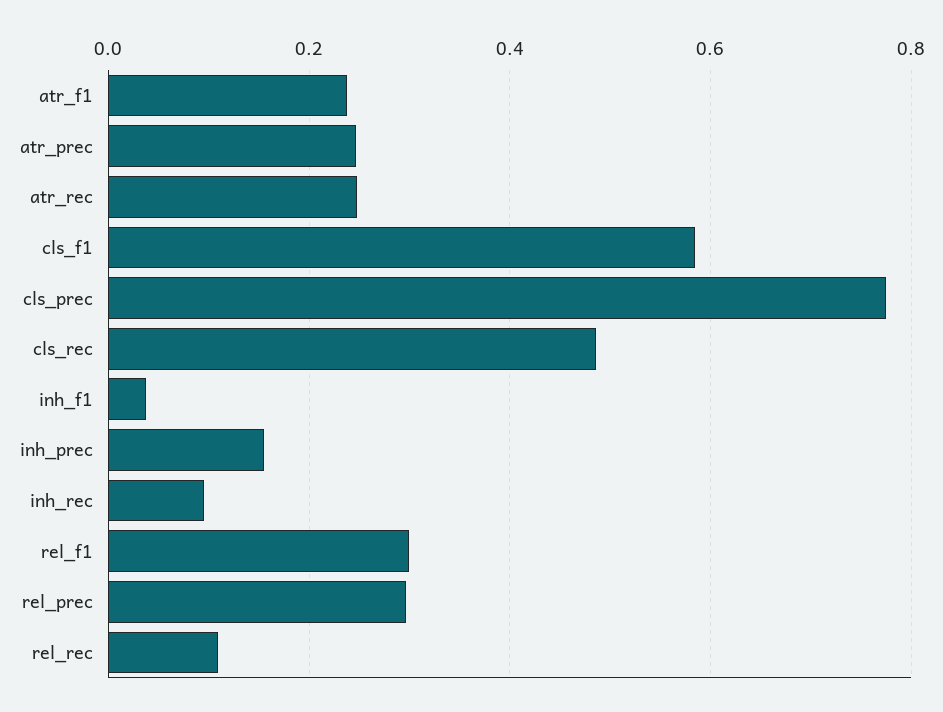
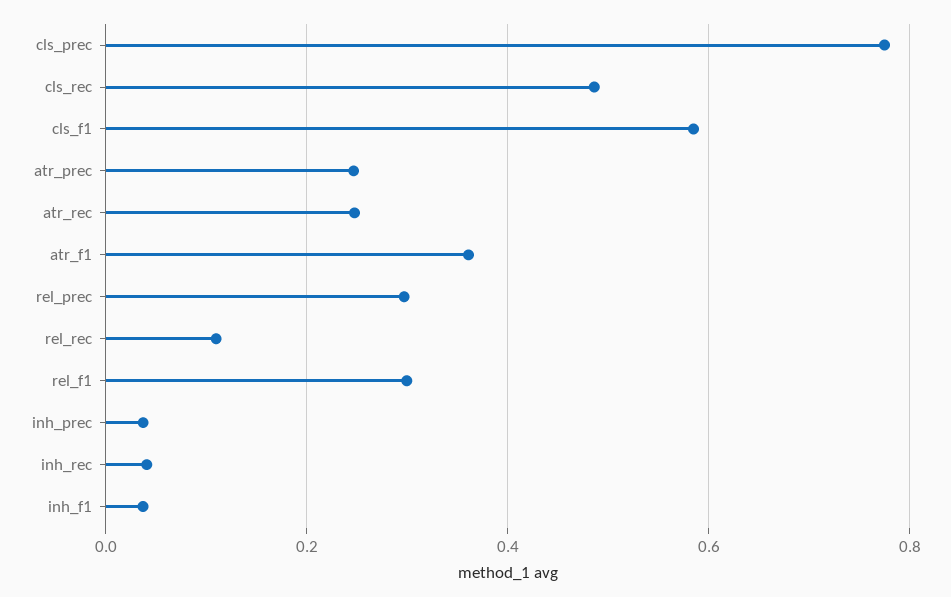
  {
-   "atr_f1": 0.24,
+   "atr_f1": 0.36,
    "atr_prec": 0.24,
    "atr_rec": 0.24,
    "cls_f1": 0.58,
    "cls_prec": 0.78,
    "cls_rec": 0.48,
    "inh_f1": 0.04,
-   "inh_prec": 0.16,
+   "inh_prec": 0.04,
-   "inh_rec": 0.1,
+   "inh_rec": 0.04,
    "rel_f1": 0.3,
    "rel_prec": 0.3,
    "rel_rec": 0.1
  }

